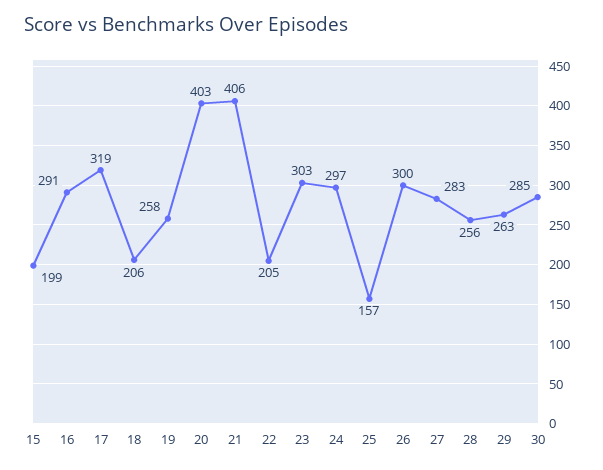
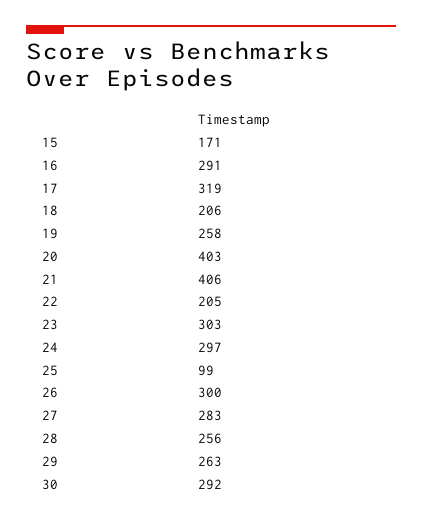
  {
-   "15": 199,
+   "15": 171,
    "16": 291,
    "17": 319,
    "18": 206,
    "19": 258,
    "20": 403,
    "21": 406,
    "22": 205,
    "23": 303,
    "24": 297,
-   "25": 157,
+   "25": 99,
    "26": 300,
    "27": 283,
    "28": 256,
    "29": 263,
-   "30": 285
+   "30": 292
  }

